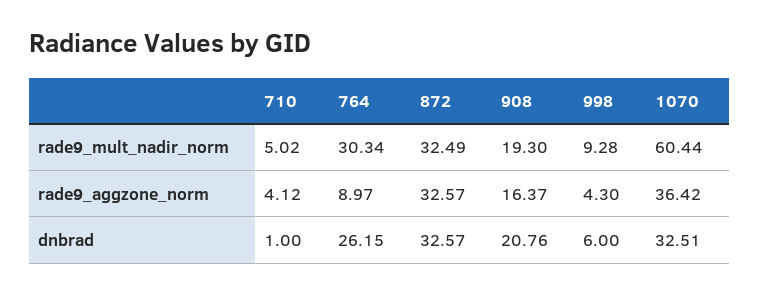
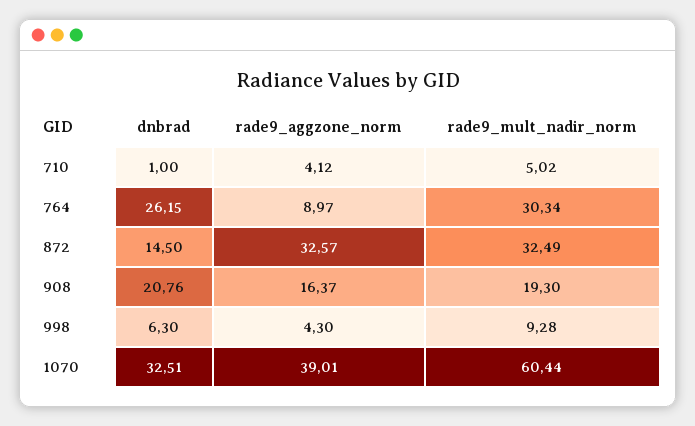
  {
    "710": {
      "rade9_mult_nadir_norm": 5.02,
      "rade9_aggzone_norm": 4.12,
      "dnbrad": 1
    },
    "764": {
      "rade9_mult_nadir_norm": 30.34,
      "rade9_aggzone_norm": 8.97,
      "dnbrad": 26.15
    },
    "872": {
      "rade9_mult_nadir_norm": 32.49,
      "rade9_aggzone_norm": 32.57,
-     "dnbrad": 32.57
+     "dnbrad": 14.5
    },
    "908": {
      "rade9_mult_nadir_norm": 19.3,
      "rade9_aggzone_norm": 16.37,
      "dnbrad": 20.76
    },
    "998": {
      "rade9_mult_nadir_norm": 9.28,
      "rade9_aggzone_norm": 4.3,
-     "dnbrad": 6
+     "dnbrad": 6.3
    },
    "1070": {
      "rade9_mult_nadir_norm": 60.44,
-     "rade9_aggzone_norm": 36.42,
+     "rade9_aggzone_norm": 39.01,
      "dnbrad": 32.51
    }
  }

